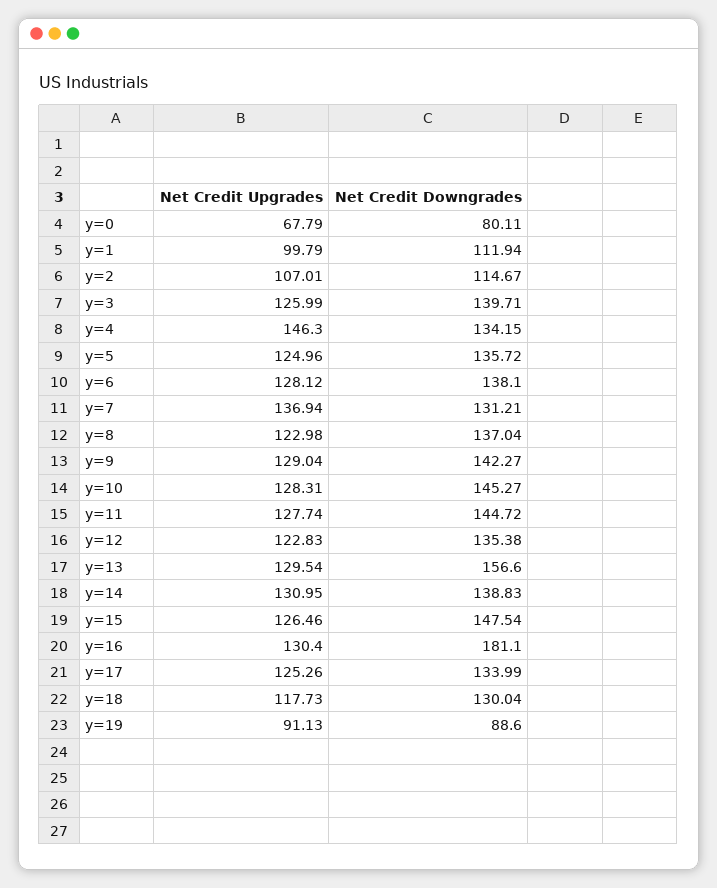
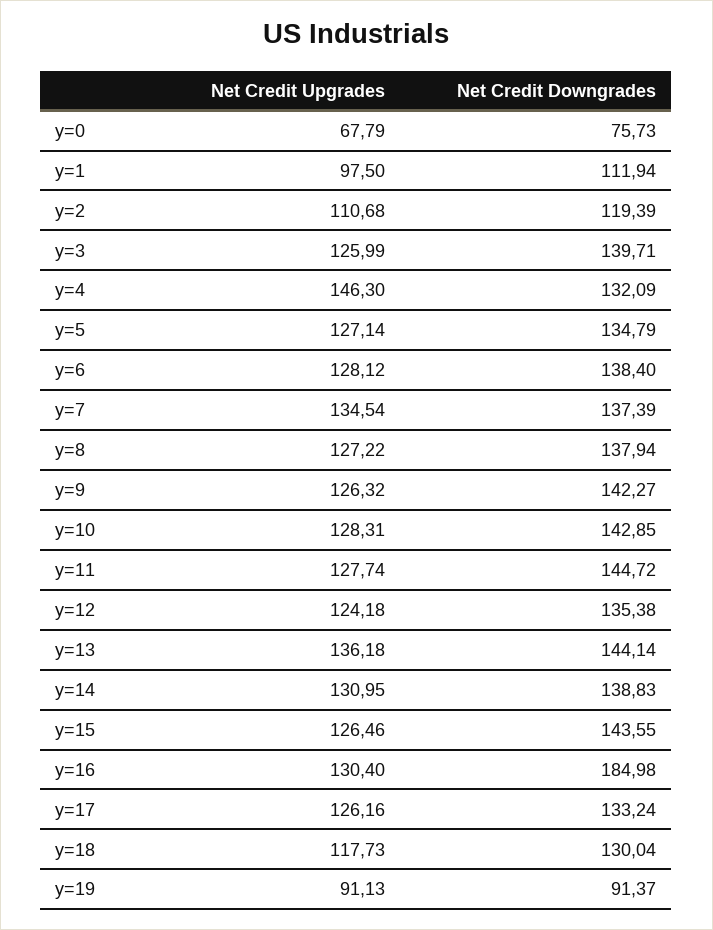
  {
    "Net Credit Upgrades": {
      "y=0": 67.79,
-     "y=1": 99.79,
+     "y=1": 97.5,
-     "y=2": 107.01,
+     "y=2": 110.68,
      "y=3": 125.99,
      "y=4": 146.3,
-     "y=5": 124.96,
+     "y=5": 127.14,
      "y=6": 128.12,
-     "y=7": 136.94,
+     "y=7": 134.54,
-     "y=8": 122.98,
+     "y=8": 127.22,
-     "y=9": 129.04,
+     "y=9": 126.32,
      "y=10": 128.31,
      "y=11": 127.74,
-     "y=12": 122.83,
+     "y=12": 124.18,
-     "y=13": 129.54,
+     "y=13": 136.18,
      "y=14": 130.95,
      "y=15": 126.46,
      "y=16": 130.4,
-     "y=17": 125.26,
+     "y=17": 126.16,
      "y=18": 117.73,
      "y=19": 91.13
    },
    "Net Credit Downgrades": {
-     "y=0": 80.11,
+     "y=0": 75.73,
      "y=1": 111.94,
-     "y=2": 114.67,
+     "y=2": 119.39,
      "y=3": 139.71,
-     "y=4": 134.15,
+     "y=4": 132.09,
-     "y=5": 135.72,
+     "y=5": 134.79,
-     "y=6": 138.1,
+     "y=6": 138.4,
-     "y=7": 131.21,
+     "y=7": 137.39,
-     "y=8": 137.04,
+     "y=8": 137.94,
      "y=9": 142.27,
-     "y=10": 145.27,
+     "y=10": 142.85,
      "y=11": 144.72,
      "y=12": 135.38,
-     "y=13": 156.6,
+     "y=13": 144.14,
      "y=14": 138.83,
-     "y=15": 147.54,
+     "y=15": 143.55,
-     "y=16": 181.1,
+     "y=16": 184.98,
-     "y=17": 133.99,
+     "y=17": 133.24,
      "y=18": 130.04,
-     "y=19": 88.6
+     "y=19": 91.37
    }
  }

